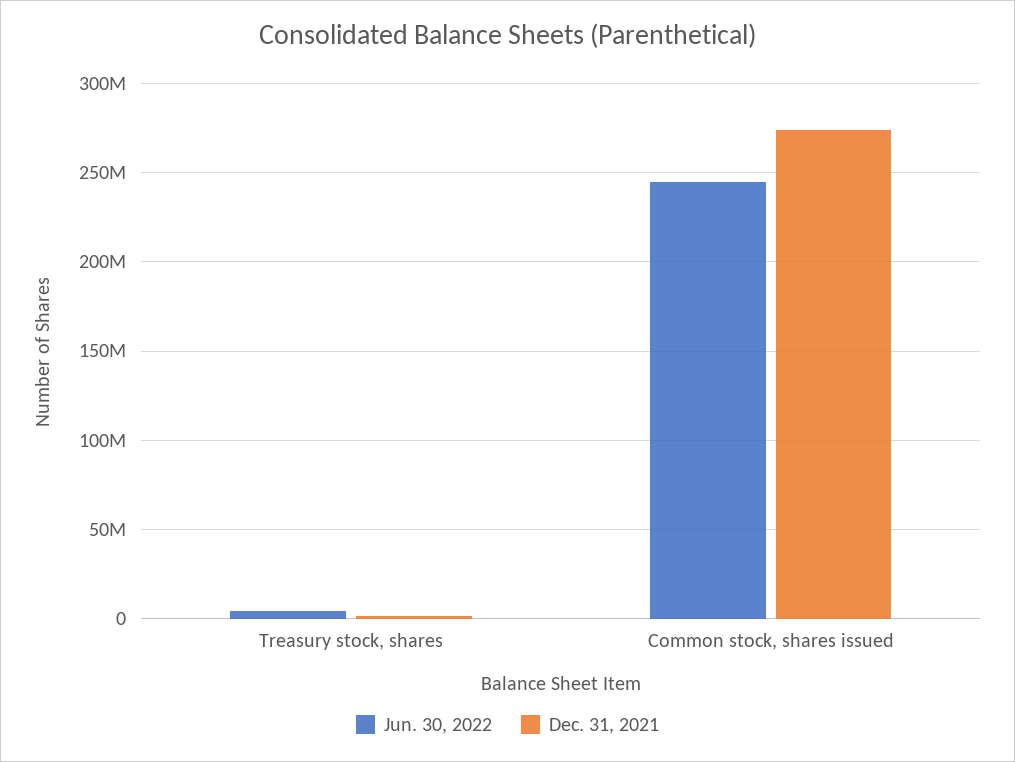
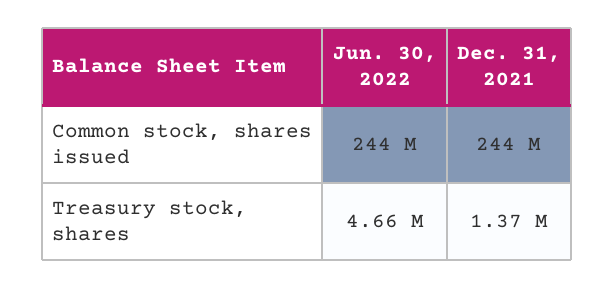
  {
    "Jun. 30, 2022": {
      "Treasury stock, shares": 4660000,
      "Common stock, shares issued": 244000000
    },
    "Dec. 31, 2021": {
      "Treasury stock, shares": 1370000,
-     "Common stock, shares issued": 275000000
+     "Common stock, shares issued": 244000000
    }
  }

